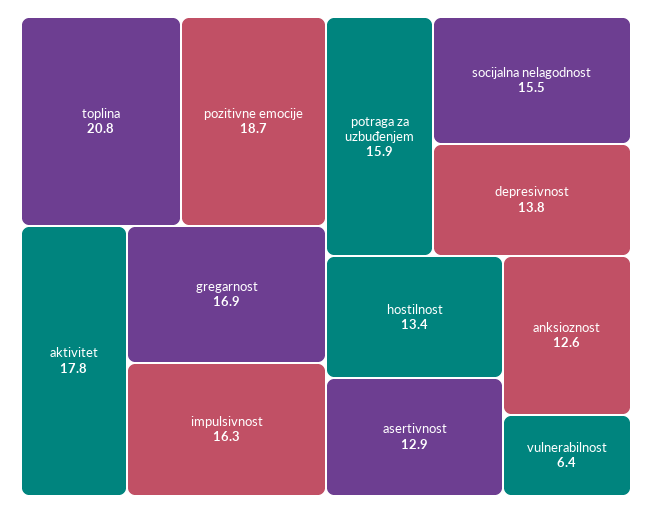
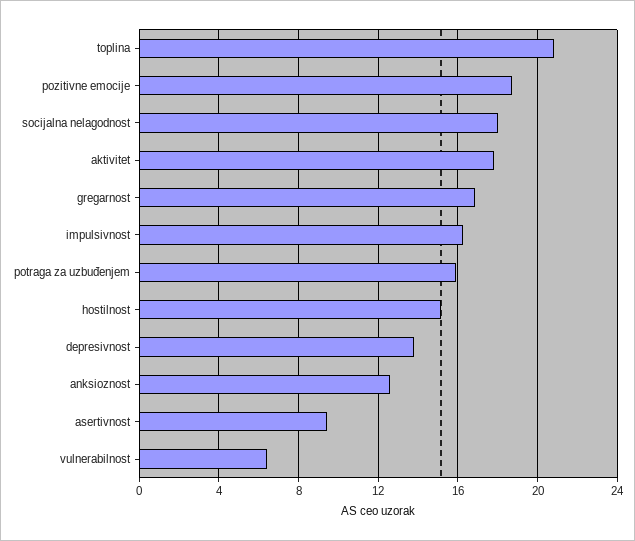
  {
    "toplina": 20.8,
    "pozitivne emocije": 18.7,
    "aktivitet": 17.8,
    "gregarnost": 16.9,
    "impulsivnost": 16.3,
    "potraga za uzbuđenjem": 15.9,
-   "socijalna nelagodnost": 15.5,
+   "socijalna nelagodnost": 18,
    "depresivnost": 13.8,
-   "hostilnost": 13.4,
+   "hostilnost": 15,
-   "asertivnost": 12.9,
+   "asertivnost": 9.5,
    "anksioznost": 12.6,
    "vulnerabilnost": 6.4
  }

